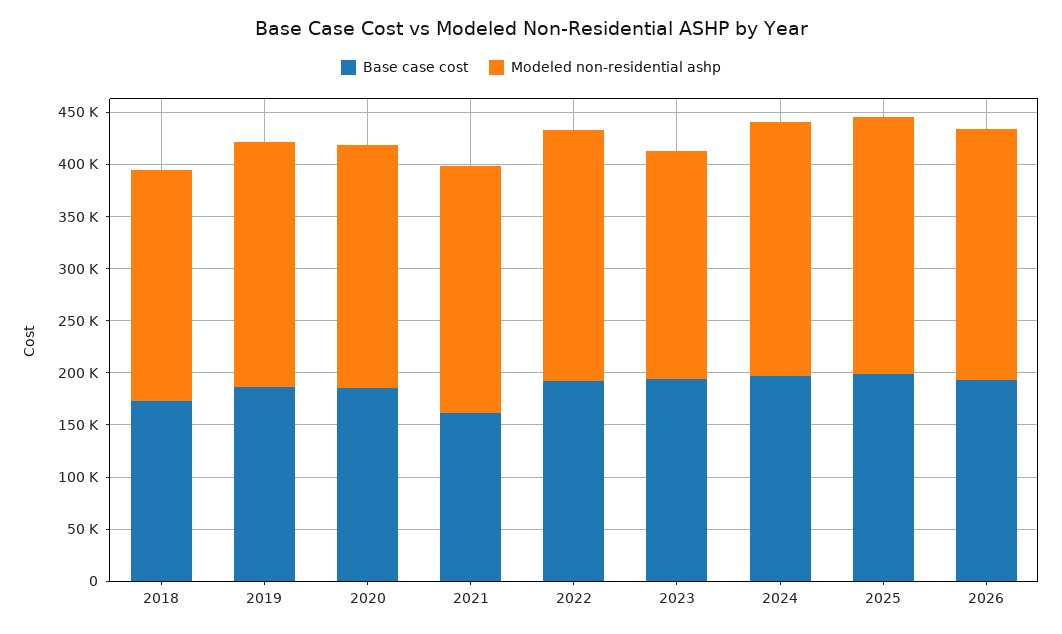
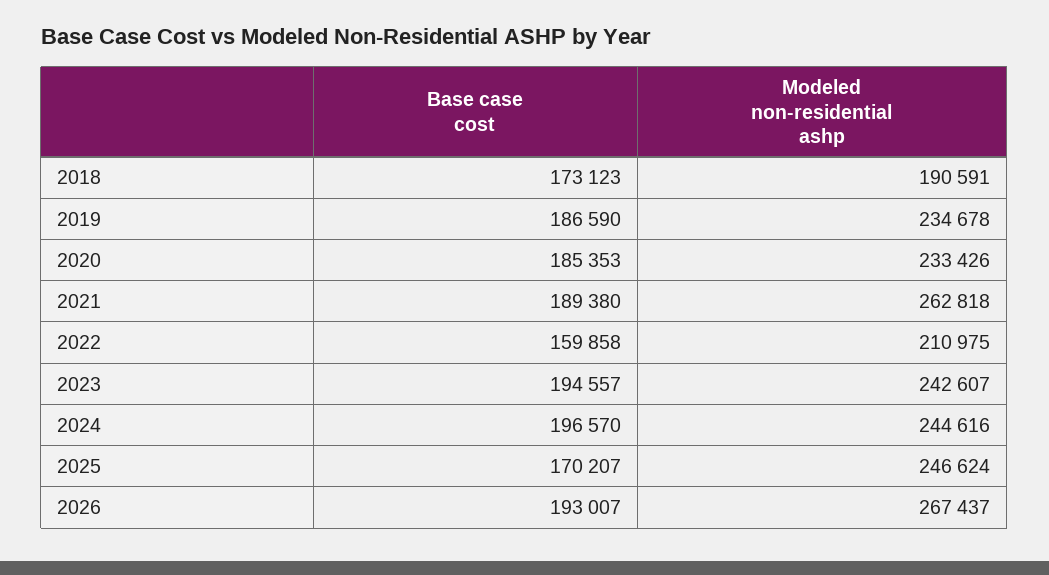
  {
    "Base case cost": {
      "2018": 173123,
      "2019": 186590,
      "2020": 185353,
-     "2021": 160000,
+     "2021": 189380,
-     "2022": 190000,
+     "2022": 159858,
      "2023": 194557,
      "2024": 196570,
-     "2025": 200000,
+     "2025": 170207,
      "2026": 193007
    },
    "Modeled non-residential ashp": {
-     "2018": 220000,
+     "2018": 190591,
      "2019": 234678,
      "2020": 233426,
-     "2021": 240000,
+     "2021": 262818,
-     "2022": 240000,
+     "2022": 210975,
-     "2023": 220000,
+     "2023": 242607,
      "2024": 244616,
      "2025": 246624,
-     "2026": 240000
+     "2026": 267437
    }
  }

